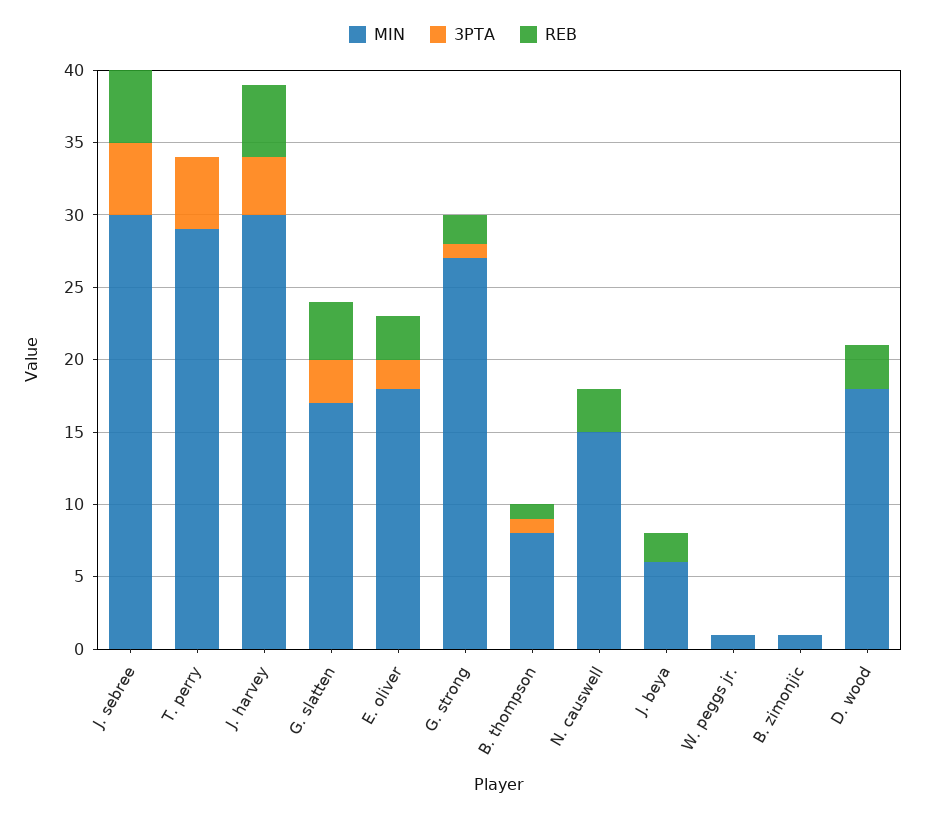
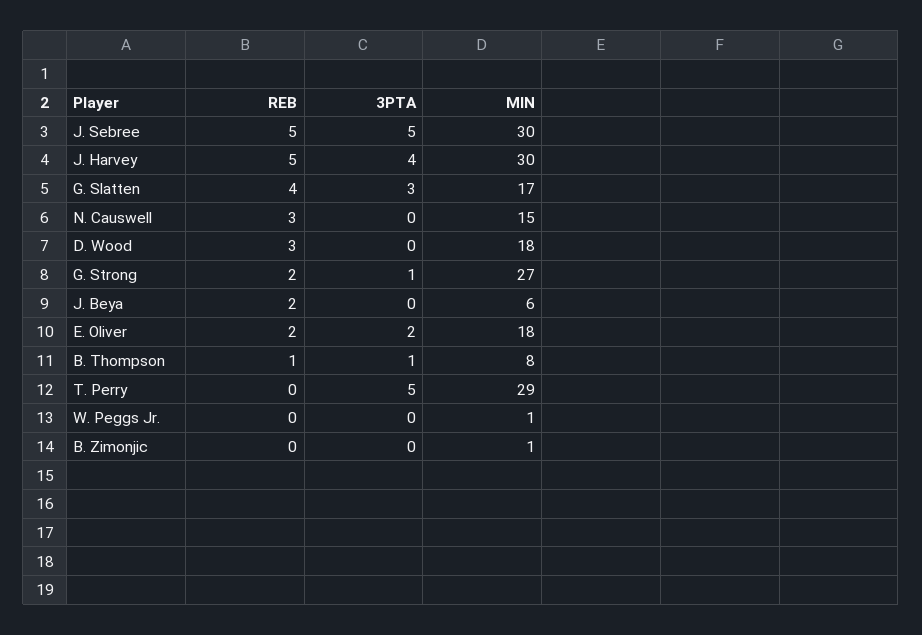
  {
    "MIN": {
      "J. sebree": 30,
      "T. perry": 29,
      "J. harvey": 30,
      "G. slatten": 17,
      "E. oliver": 18,
      "G. strong": 27,
      "B. thompson": 8,
      "N. causwell": 15,
      "J. beya": 6,
      "W. peggs jr.": 1,
      "B. zimonjic": 1,
      "D. wood": 18
    },
    "3PTA": {
      "J. sebree": 5,
      "T. perry": 5,
      "J. harvey": 4,
      "G. slatten": 3,
      "E. oliver": 2,
      "G. strong": 1,
      "B. thompson": 1,
      "N. causwell": 0,
      "J. beya": 0,
      "W. peggs jr.": 0,
      "B. zimonjic": 0,
      "D. wood": 0
    },
    "REB": {
      "J. sebree": 5,
      "T. perry": 0,
      "J. harvey": 5,
      "G. slatten": 4,
-     "E. oliver": 3,
+     "E. oliver": 2,
      "G. strong": 2,
      "B. thompson": 1,
      "N. causwell": 3,
      "J. beya": 2,
      "W. peggs jr.": 0,
      "B. zimonjic": 0,
      "D. wood": 3
    }
  }

